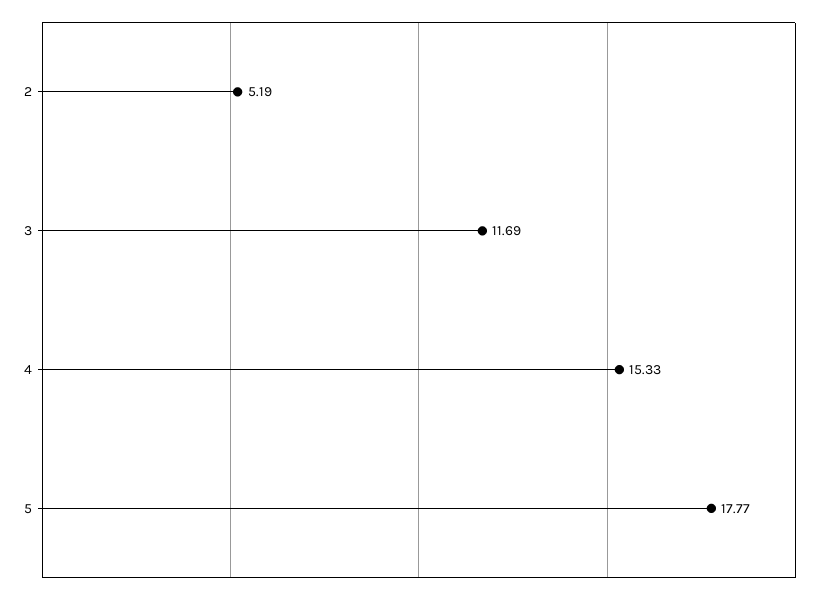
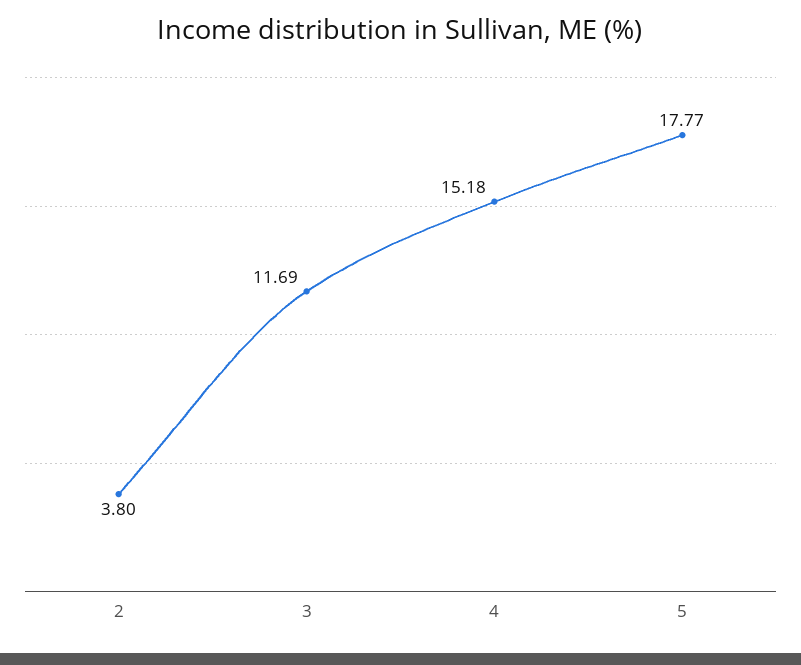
  {
-   "2": 5.19,
+   "2": 3.8,
    "3": 11.69,
-   "4": 15.33,
+   "4": 15.18,
    "5": 17.77
  }

